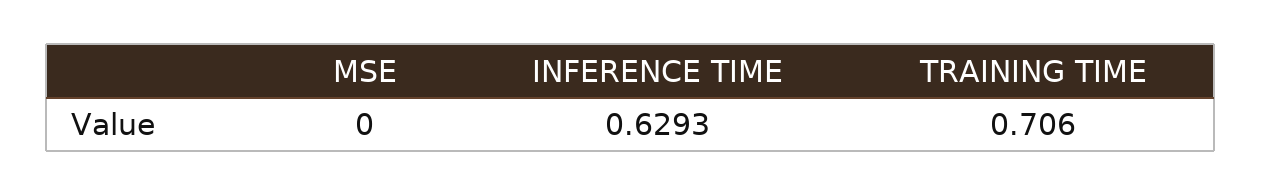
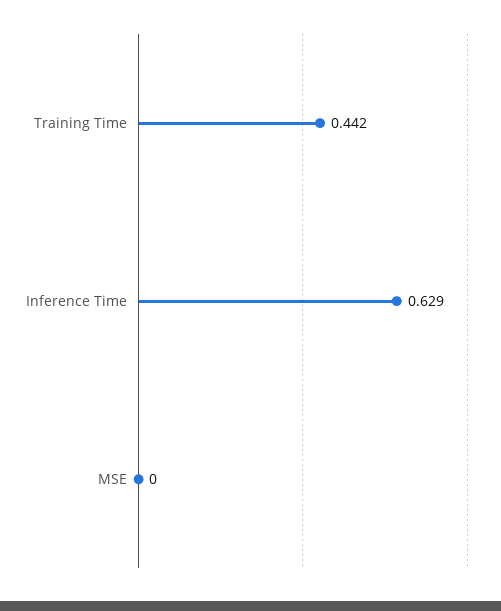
  {
    "MSE": 0,
    "INFERENCE TIME": 0.6293,
-   "TRAINING TIME": 0.706
+   "TRAINING TIME": 0.442
  }

